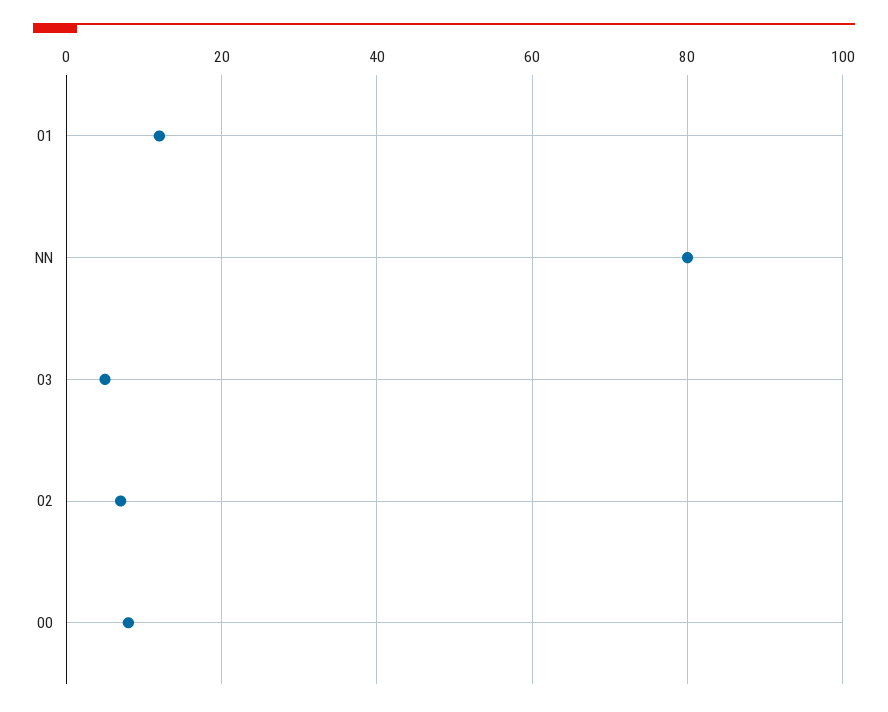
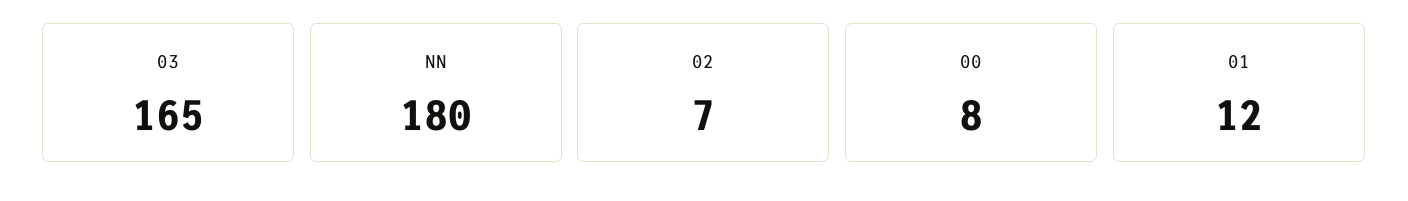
  {
    "01": 12,
-   "NN": 80,
+   "NN": 180,
-   "03": 5,
+   "03": 165,
    "02": 7,
    "00": 8
  }

